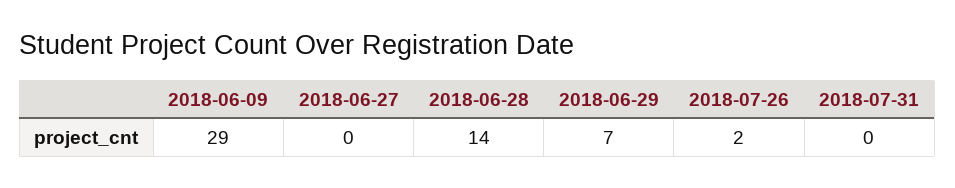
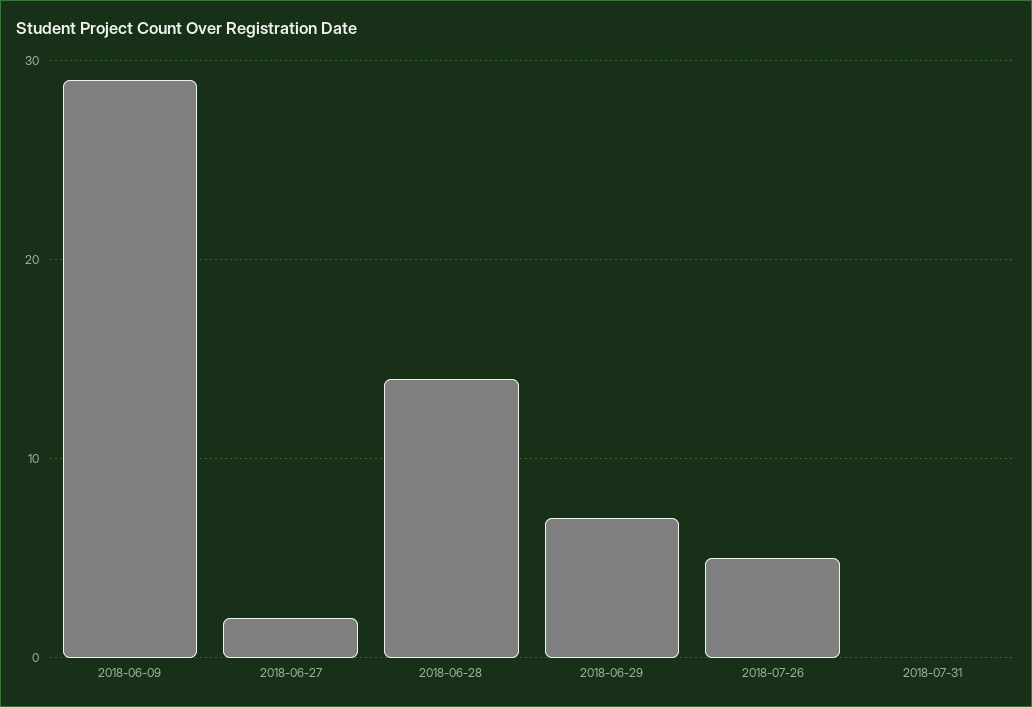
  {
    "2018-06-09": 29,
-   "2018-06-27": 0,
+   "2018-06-27": 2,
    "2018-06-28": 14,
    "2018-06-29": 7,
-   "2018-07-26": 2,
+   "2018-07-26": 5,
    "2018-07-31": 0
  }

